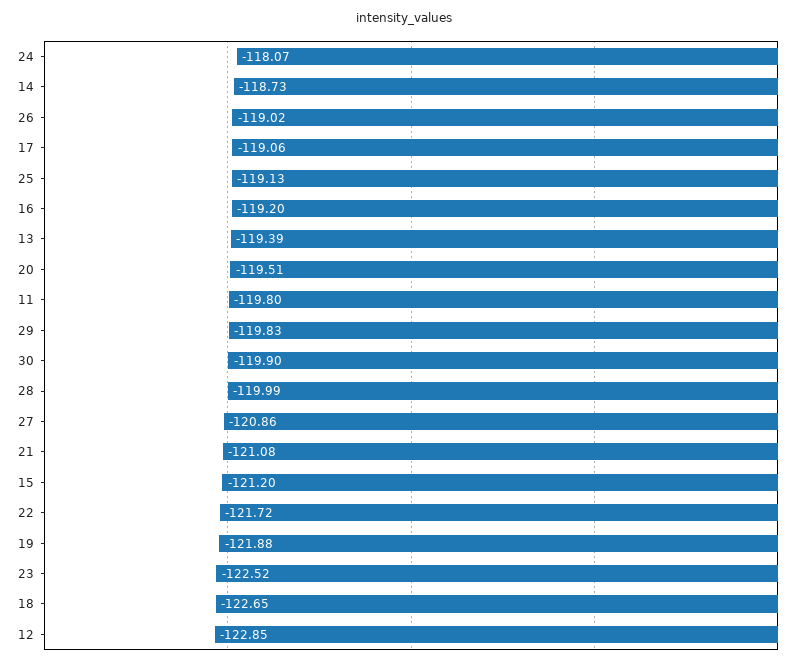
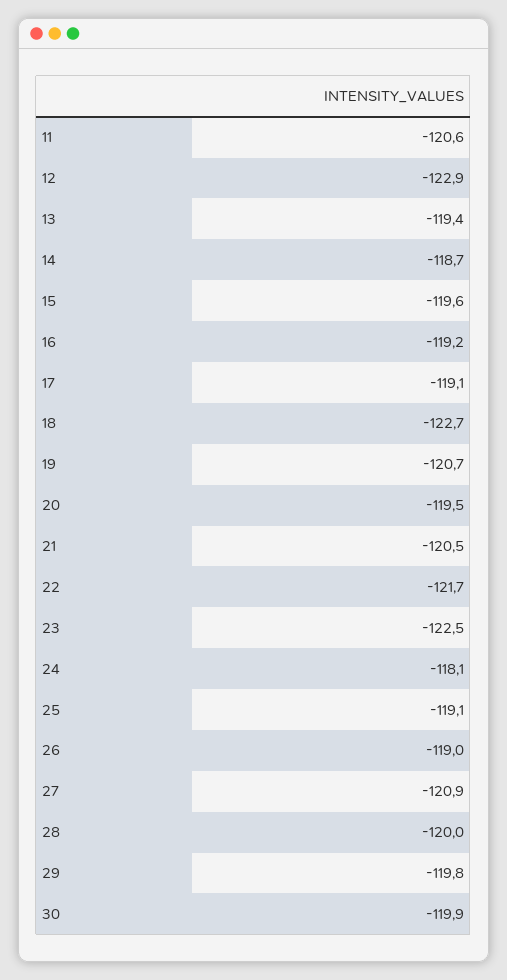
  {
    "24": -118.07,
    "14": -118.73,
    "26": -119.02,
    "17": -119.06,
    "25": -119.13,
    "16": -119.2,
    "13": -119.39,
    "20": -119.51,
-   "11": -119.8,
+   "11": -120.6,
    "29": -119.83,
    "30": -119.9,
    "28": -119.99,
    "27": -120.86,
-   "21": -121.08,
+   "21": -120.5,
-   "15": -121.2,
+   "15": -119.6,
    "22": -121.72,
-   "19": -121.88,
+   "19": -120.7,
    "23": -122.52,
    "18": -122.65,
    "12": -122.85
  }

